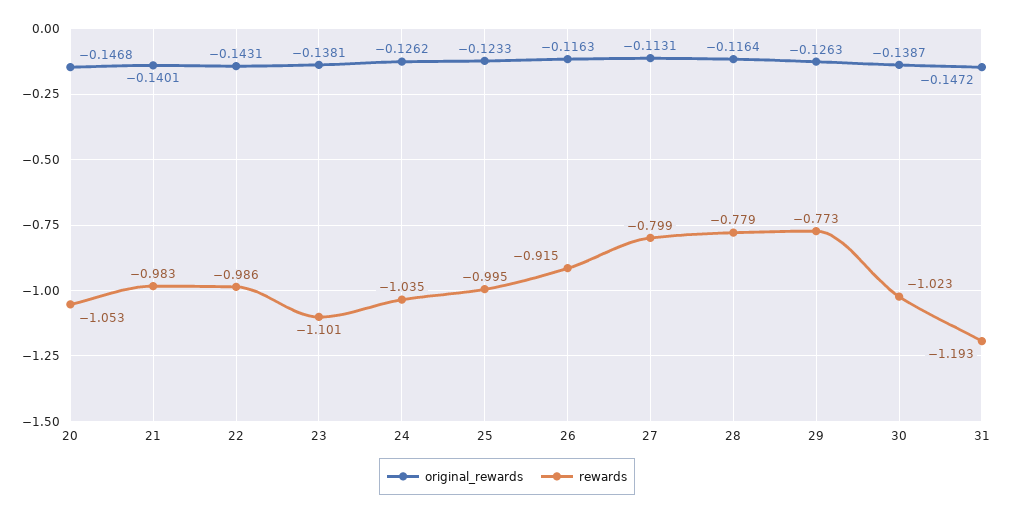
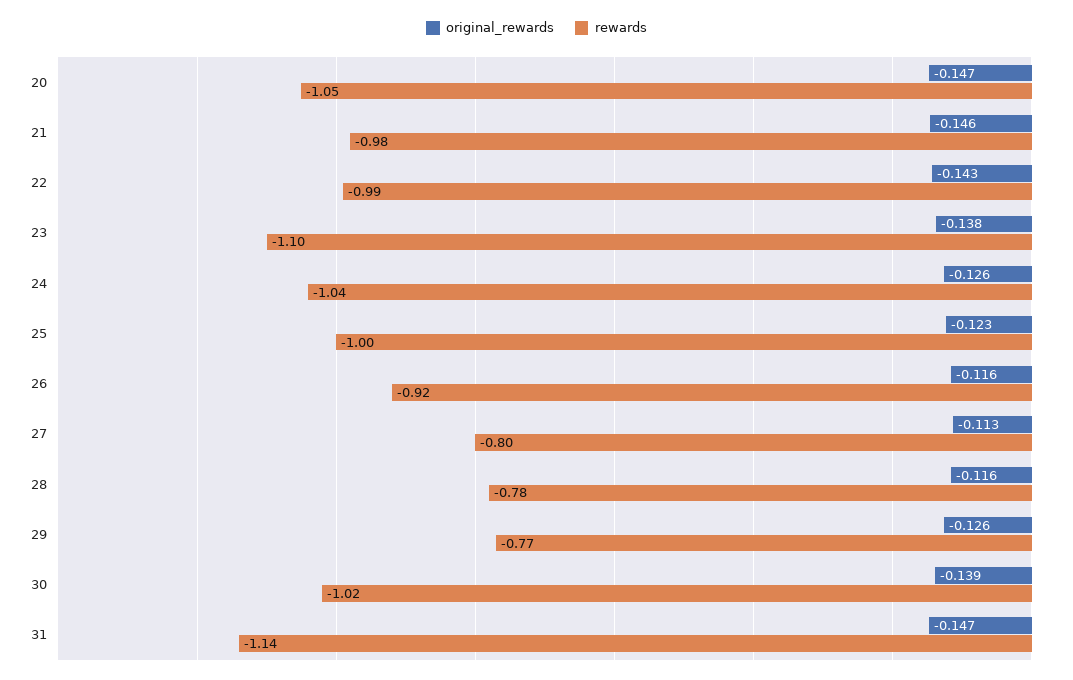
  {
    "original_rewards": {
      "20": -0.1468,
-     "21": -0.1401,
+     "21": -0.146,
      "22": -0.1431,
      "23": -0.1381,
      "24": -0.1262,
      "25": -0.1233,
      "26": -0.1163,
      "27": -0.1131,
      "28": -0.1164,
      "29": -0.1263,
      "30": -0.1387,
      "31": -0.1472
    },
    "rewards": {
      "20": -1.053,
      "21": -0.983,
      "22": -0.986,
      "23": -1.101,
      "24": -1.035,
      "25": -0.995,
      "26": -0.915,
      "27": -0.799,
      "28": -0.779,
      "29": -0.773,
      "30": -1.023,
-     "31": -1.193
+     "31": -1.14
    }
  }

